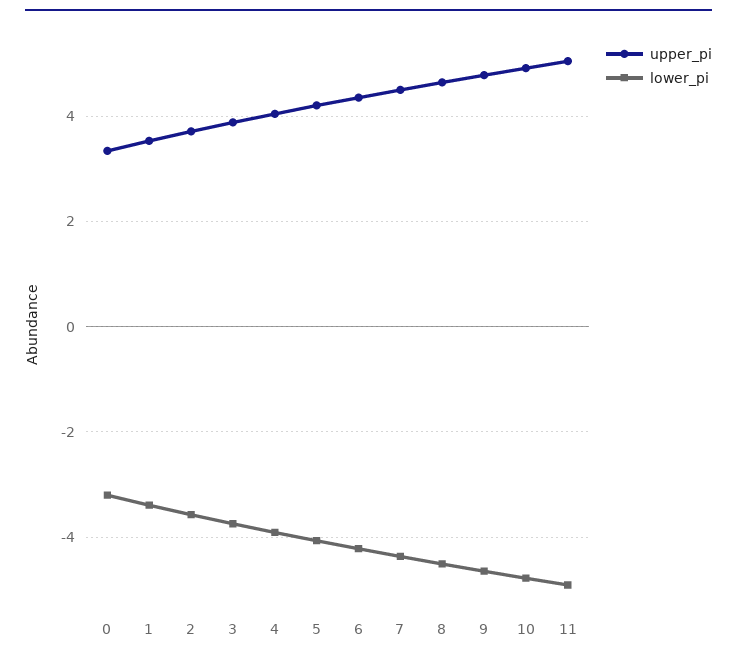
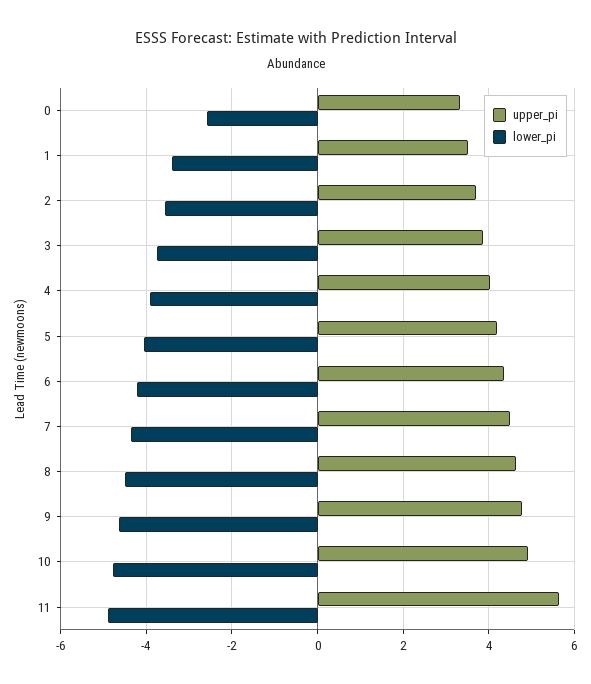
  {
    "upper_pi": {
      "0": 3.4,
      "1": 3.6,
      "2": 3.8,
      "3": 3.8,
      "4": 4,
      "5": 4.2,
      "6": 4.4,
      "7": 4.4,
      "8": 4.6,
      "9": 4.8,
      "10": 5,
-     "11": 5
+     "11": 5.6
    },
    "lower_pi": {
-     "0": -3.2,
+     "0": -2.6,
      "1": -3.4,
      "2": -3.6,
      "3": -3.8,
      "4": -4,
      "5": -4,
      "6": -4.2,
      "7": -4.4,
      "8": -4.6,
      "9": -4.6,
      "10": -4.8,
      "11": -5
    }
  }

